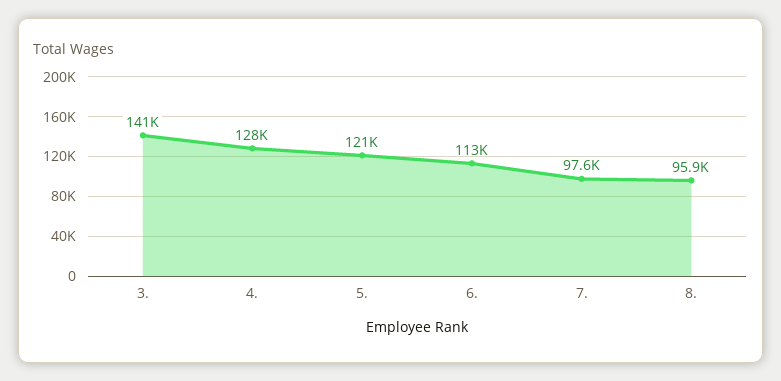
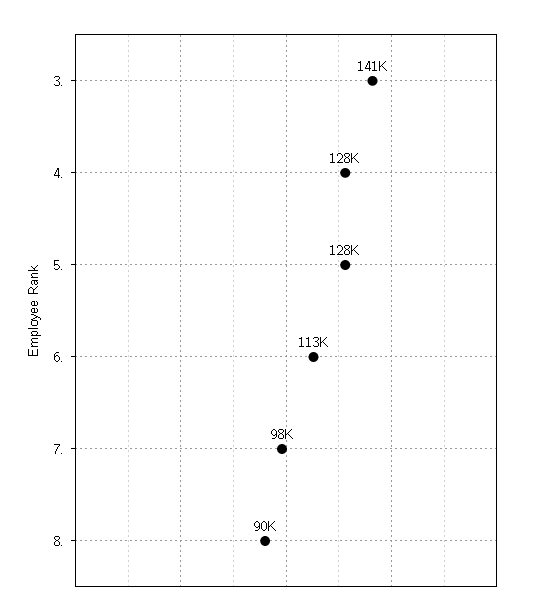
  {
    "3.": 141000,
    "4.": 128000,
-   "5.": 121000,
+   "5.": 128000,
    "6.": 113000,
    "7.": 97600,
-   "8.": 95900
+   "8.": 90000
  }

